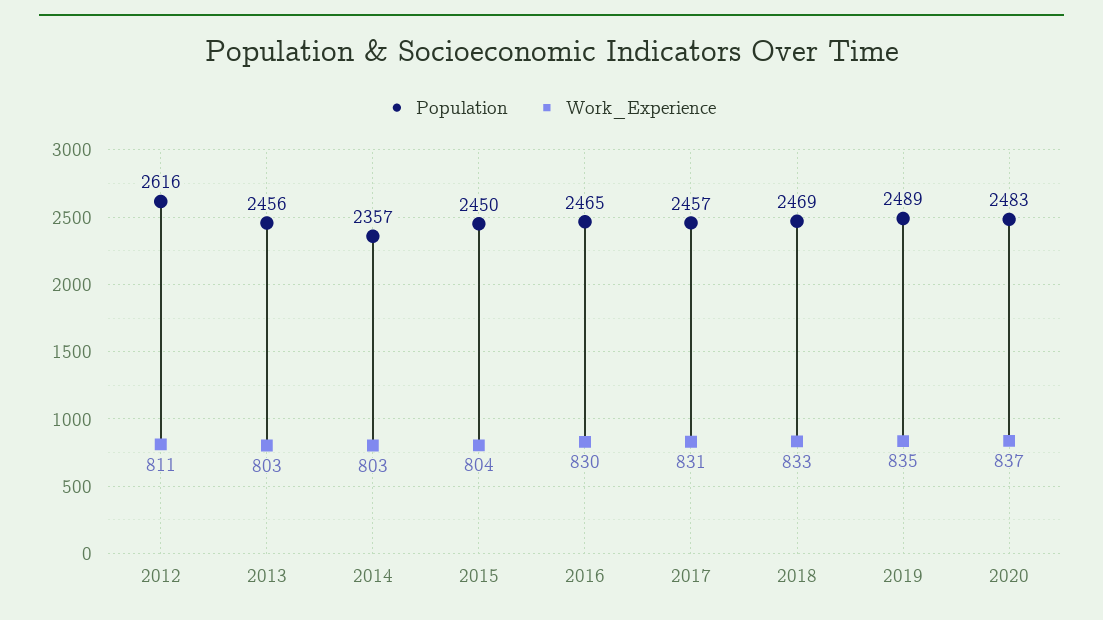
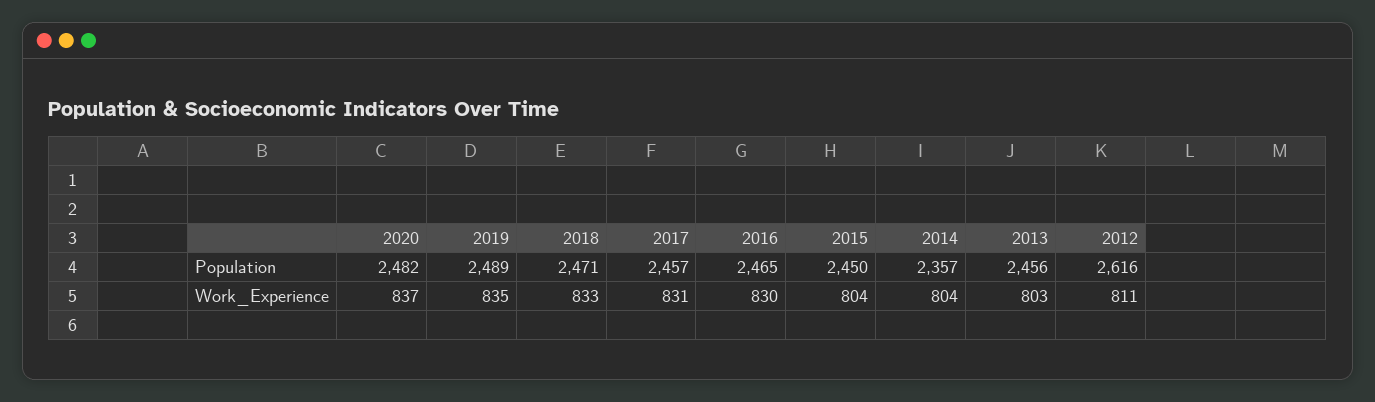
  {
    "Population": {
      "2012": 2616,
      "2013": 2456,
      "2014": 2357,
      "2015": 2450,
      "2016": 2465,
      "2017": 2457,
-     "2018": 2469,
+     "2018": 2471,
      "2019": 2489,
-     "2020": 2483
+     "2020": 2482
    },
    "Work_Experience": {
      "2012": 811,
      "2013": 803,
-     "2014": 803,
+     "2014": 804,
      "2015": 804,
      "2016": 830,
      "2017": 831,
      "2018": 833,
      "2019": 835,
      "2020": 837
    }
  }

